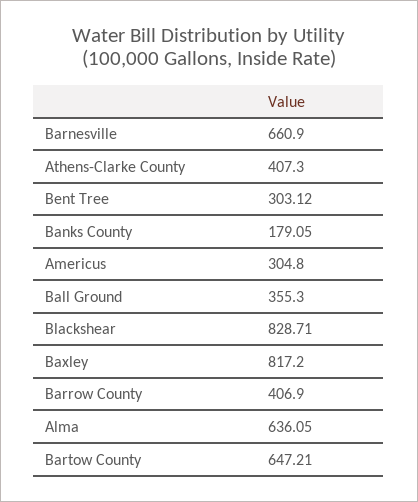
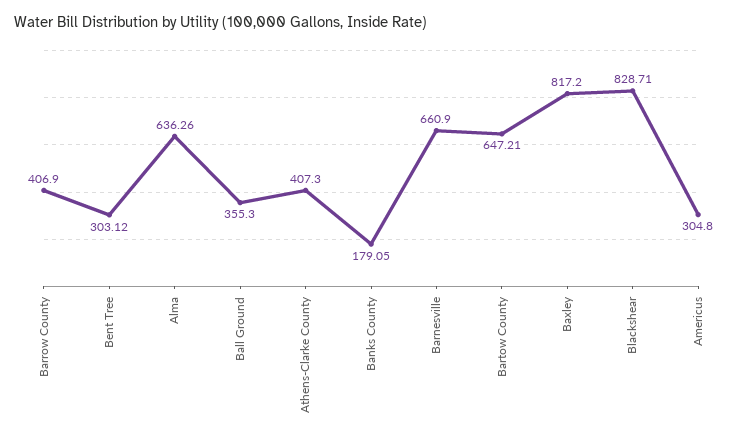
  {
    "Barnesville": 660.9,
    "Athens-Clarke County": 407.3,
    "Bent Tree": 303.12,
    "Banks County": 179.05,
    "Americus": 304.8,
    "Ball Ground": 355.3,
    "Blackshear": 828.71,
    "Baxley": 817.2,
    "Barrow County": 406.9,
-   "Alma": 636.05,
+   "Alma": 636.26,
    "Bartow County": 647.21
  }

